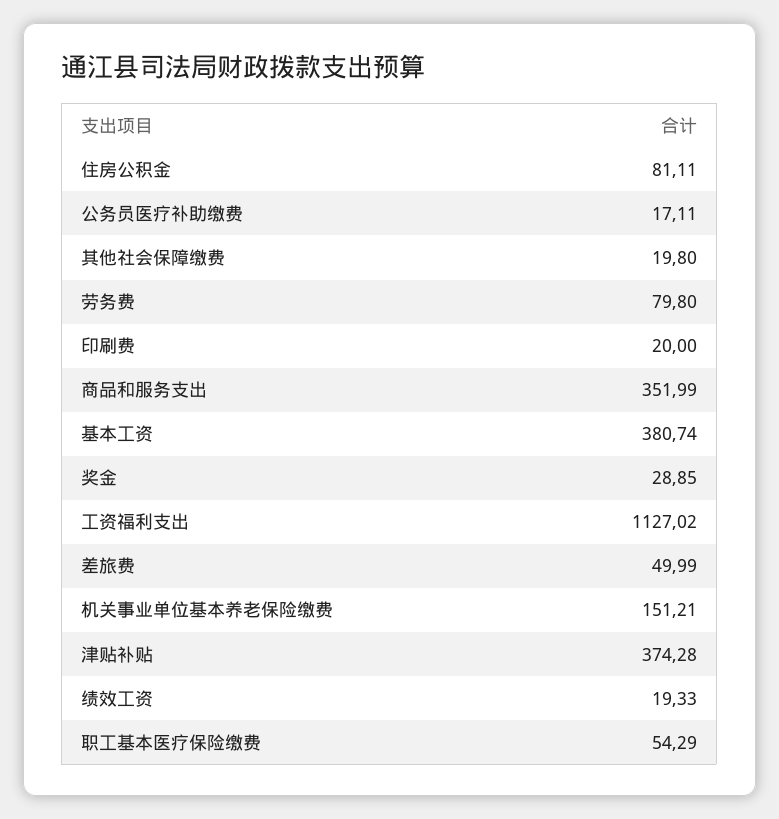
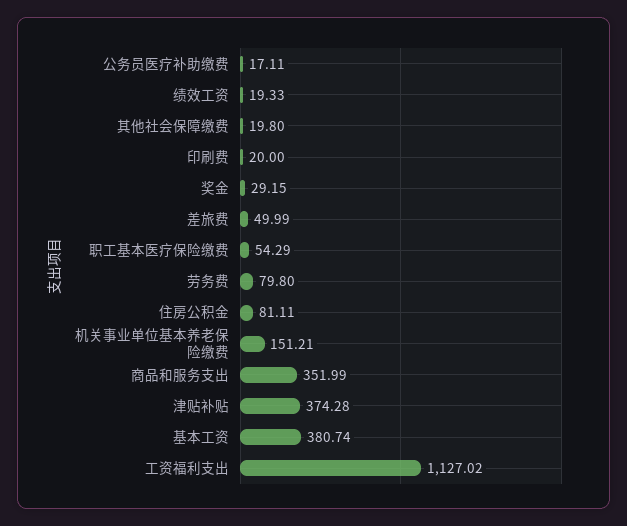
  {
    "住房公积金": 81.11,
    "公务员医疗补助缴费": 17.11,
    "其他社会保障缴费": 19.8,
    "劳务费": 79.8,
    "印刷费": 20,
    "商品和服务支出": 351.99,
    "基本工资": 380.74,
-   "奖金": 28.85,
+   "奖金": 29.15,
    "工资福利支出": 1127.02,
    "差旅费": 49.99,
    "机关事业单位基本养老保险缴费": 151.21,
    "津贴补贴": 374.28,
    "绩效工资": 19.33,
    "职工基本医疗保险缴费": 54.29
  }

